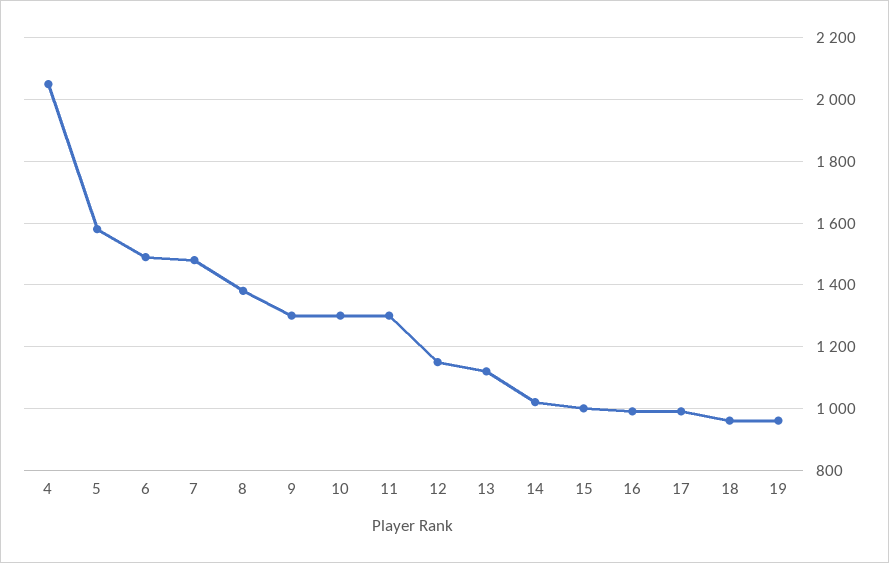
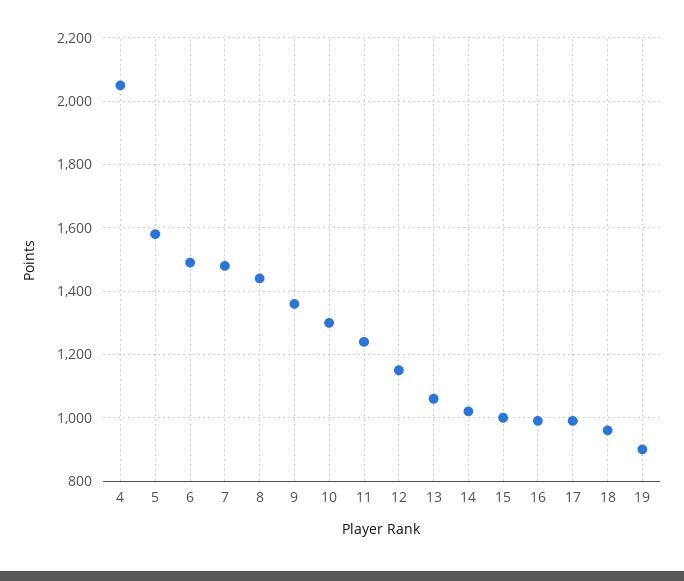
  {
    "4": 2060,
    "5": 1580,
    "6": 1500,
    "7": 1480,
-   "8": 1380,
+   "8": 1440,
-   "9": 1300,
+   "9": 1360,
    "10": 1300,
-   "11": 1300,
+   "11": 1240,
    "12": 1160,
-   "13": 1120,
+   "13": 1060,
    "14": 1020,
    "15": 1000,
    "16": 1000,
    "17": 1000,
    "18": 960,
-   "19": 960
+   "19": 900
  }

